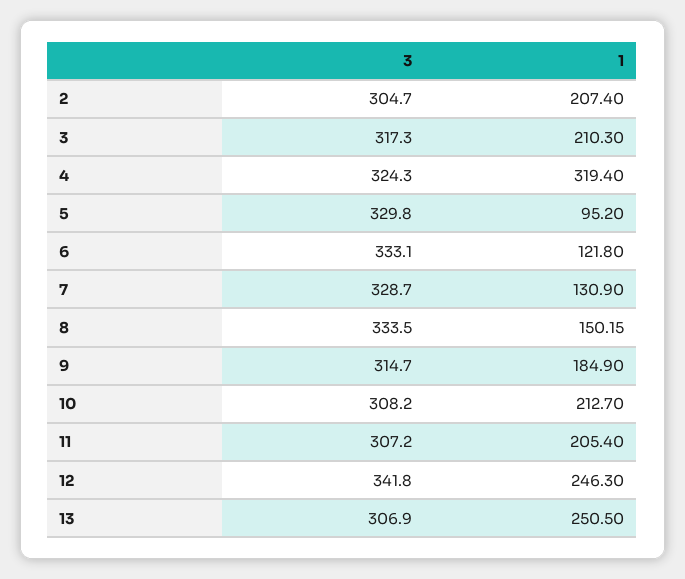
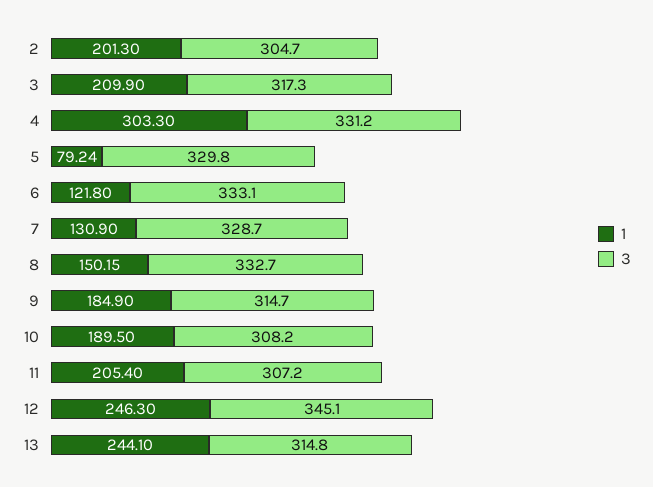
  {
    "3": {
      "2": 304.7,
      "3": 317.3,
-     "4": 324.3,
+     "4": 331.2,
      "5": 329.8,
      "6": 333.1,
      "7": 328.7,
-     "8": 333.5,
+     "8": 332.7,
      "9": 314.7,
      "10": 308.2,
      "11": 307.2,
-     "12": 341.8,
+     "12": 345.1,
-     "13": 306.9
+     "13": 314.8
    },
    "1": {
-     "2": 207.4,
+     "2": 201.3,
-     "3": 210.3,
+     "3": 209.9,
-     "4": 319.4,
+     "4": 303.3,
-     "5": 95.2,
+     "5": 79.24,
      "6": 121.8,
      "7": 130.9,
      "8": 150.15,
      "9": 184.9,
-     "10": 212.7,
+     "10": 189.5,
      "11": 205.4,
      "12": 246.3,
-     "13": 250.5
+     "13": 244.1
    }
  }

